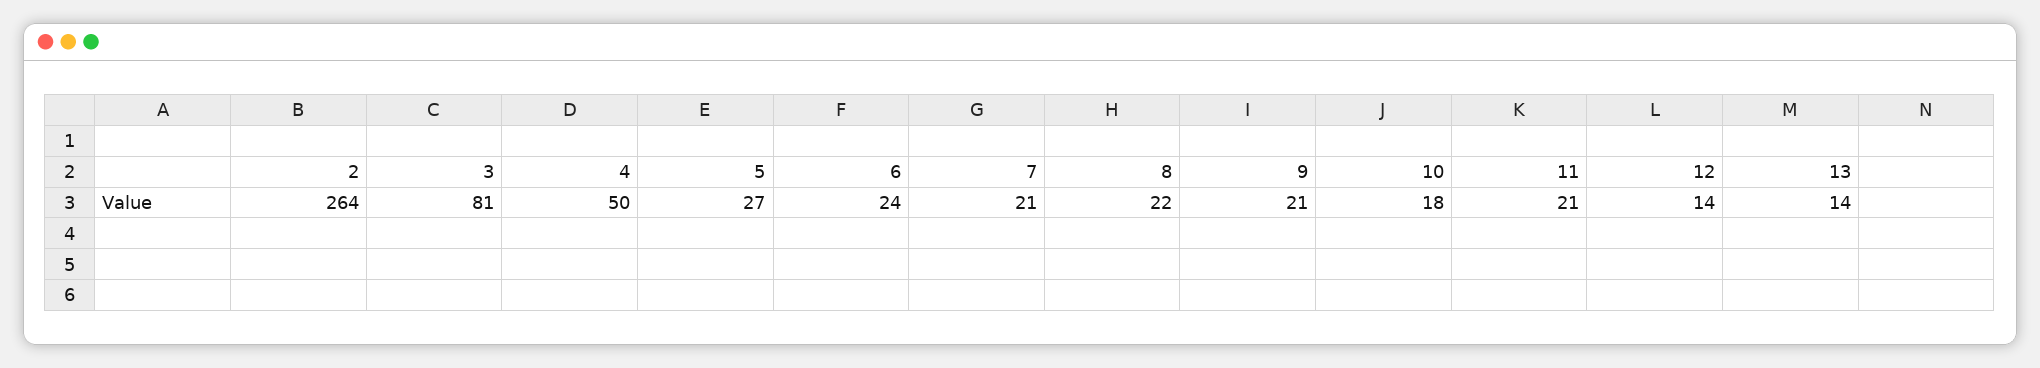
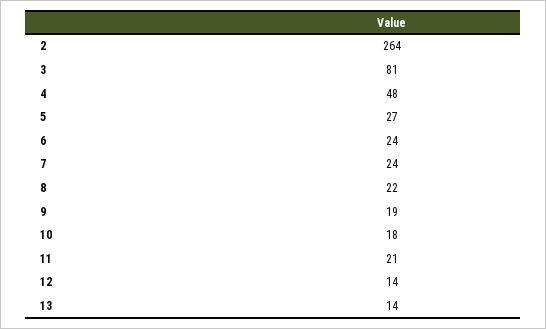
  {
    "2": 264,
    "3": 81,
-   "4": 50,
+   "4": 48,
    "5": 27,
    "6": 24,
-   "7": 21,
+   "7": 24,
    "8": 22,
-   "9": 21,
+   "9": 19,
    "10": 18,
    "11": 21,
    "12": 14,
    "13": 14
  }

